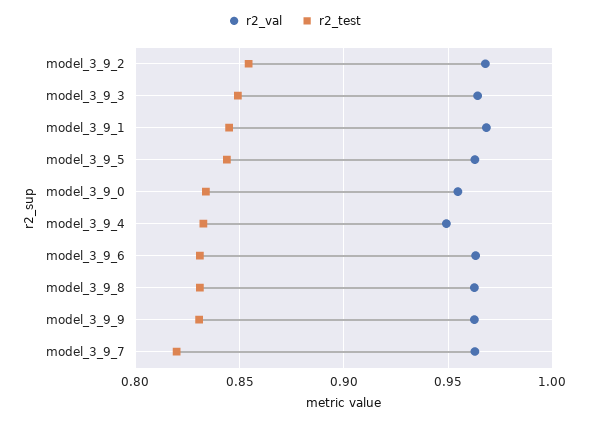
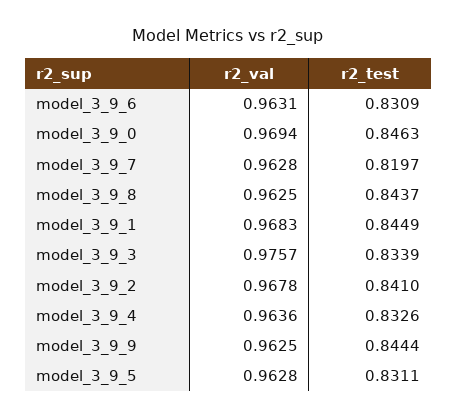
  {
    "r2_val": {
      "model_3_9_2": 0.9678,
-     "model_3_9_3": 0.965,
+     "model_3_9_3": 0.9757,
      "model_3_9_1": 0.9683,
      "model_3_9_5": 0.9628,
-     "model_3_9_0": 0.955,
+     "model_3_9_0": 0.9694,
-     "model_3_9_4": 0.95,
+     "model_3_9_4": 0.9636,
      "model_3_9_6": 0.9631,
      "model_3_9_8": 0.9625,
      "model_3_9_9": 0.9625,
      "model_3_9_7": 0.9628
    },
    "r2_test": {
-     "model_3_9_2": 0.855,
+     "model_3_9_2": 0.841,
-     "model_3_9_3": 0.85,
+     "model_3_9_3": 0.8339,
      "model_3_9_1": 0.8449,
-     "model_3_9_5": 0.845,
+     "model_3_9_5": 0.8311,
-     "model_3_9_0": 0.835,
+     "model_3_9_0": 0.8463,
      "model_3_9_4": 0.8326,
      "model_3_9_6": 0.8309,
-     "model_3_9_8": 0.83,
+     "model_3_9_8": 0.8437,
-     "model_3_9_9": 0.83,
+     "model_3_9_9": 0.8444,
      "model_3_9_7": 0.8197
    }
  }

